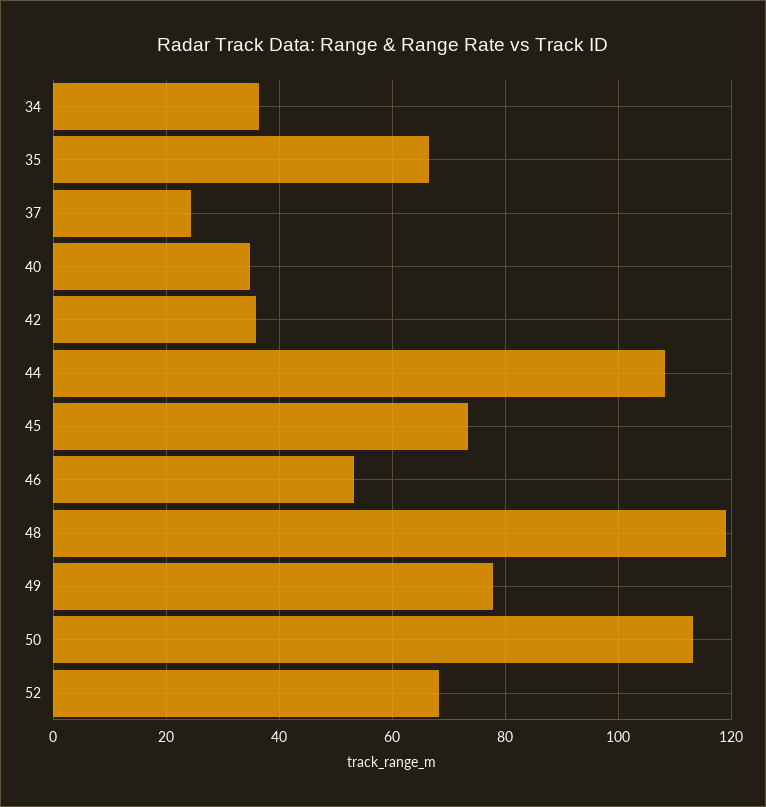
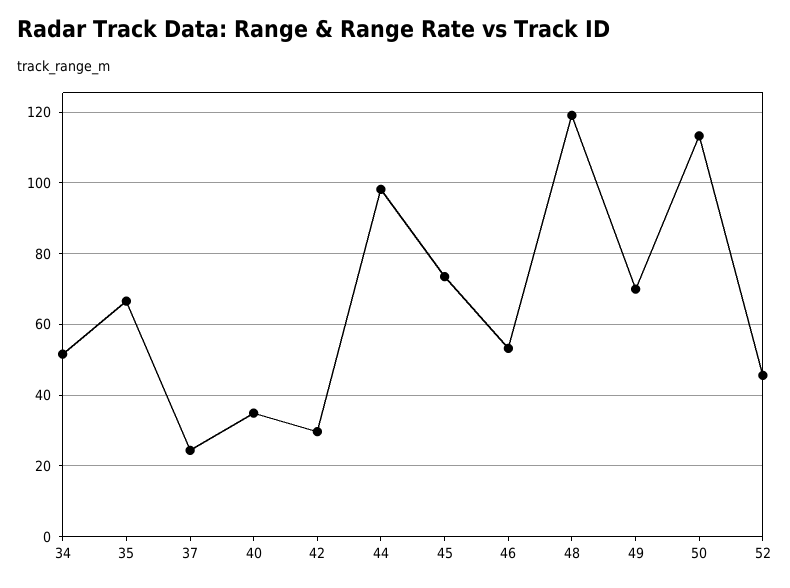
  {
-   "34": 36,
+   "34": 52,
    "35": 66,
    "37": 24,
    "40": 34,
-   "42": 36,
+   "42": 30,
-   "44": 108,
+   "44": 98,
    "45": 74,
    "46": 54,
    "48": 120,
-   "49": 78,
+   "49": 70,
    "50": 114,
-   "52": 68
+   "52": 46
  }

